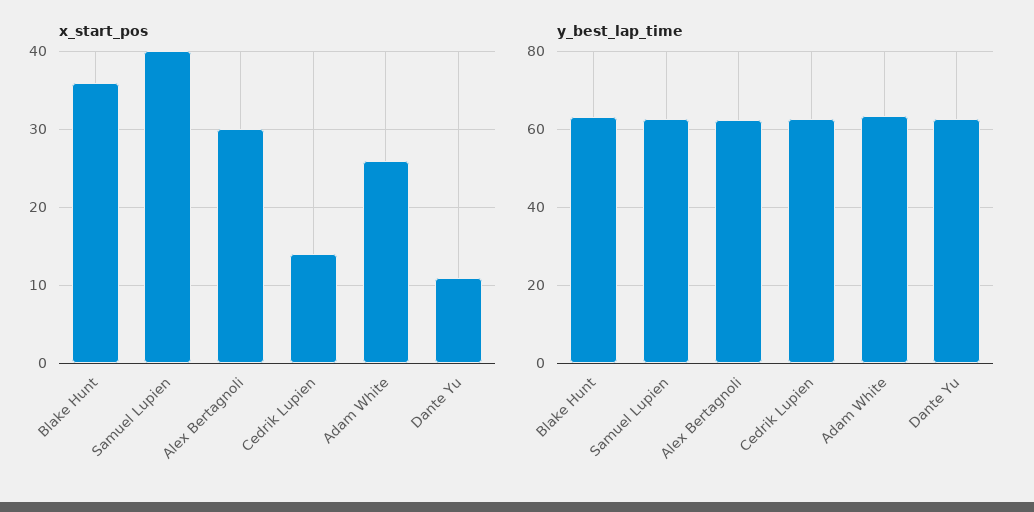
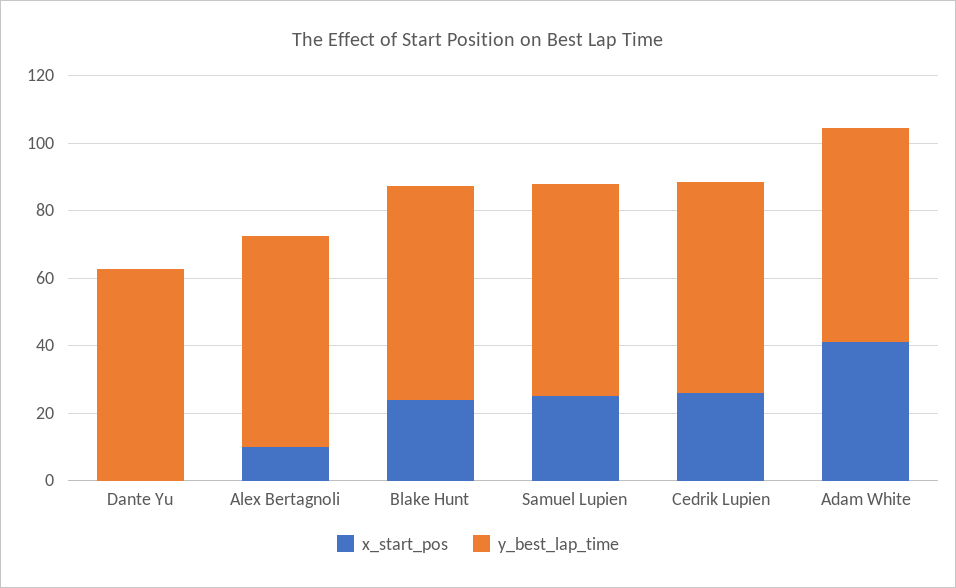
  {
    "x_start_pos": {
-     "Blake Hunt": 36,
+     "Blake Hunt": 25,
-     "Samuel Lupien": 40,
+     "Samuel Lupien": 25,
-     "Alex Bertagnoli": 30,
+     "Alex Bertagnoli": 10,
-     "Cedrik Lupien": 14,
+     "Cedrik Lupien": 25,
-     "Adam White": 26,
+     "Adam White": 40,
-     "Dante Yu": 11
+     "Dante Yu": 0
    },
    "y_best_lap_time": {
      "Blake Hunt": 64,
      "Samuel Lupien": 62,
      "Alex Bertagnoli": 62,
      "Cedrik Lupien": 62,
      "Adam White": 64,
      "Dante Yu": 62
    }
  }

